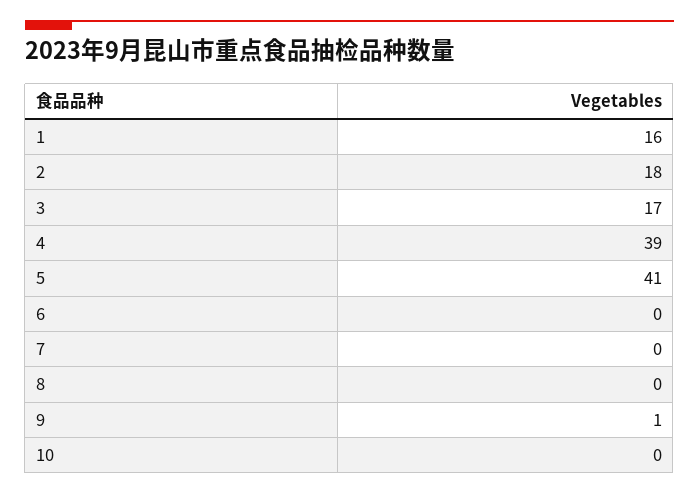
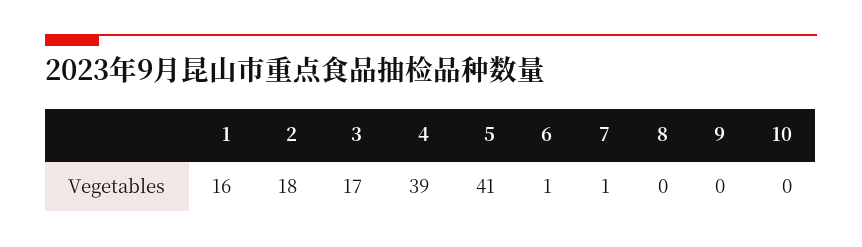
  {
    "1": 16,
    "2": 18,
    "3": 17,
    "4": 39,
    "5": 41,
-   "6": 0,
+   "6": 1,
-   "7": 0,
+   "7": 1,
    "8": 0,
-   "9": 1,
+   "9": 0,
    "10": 0
  }

